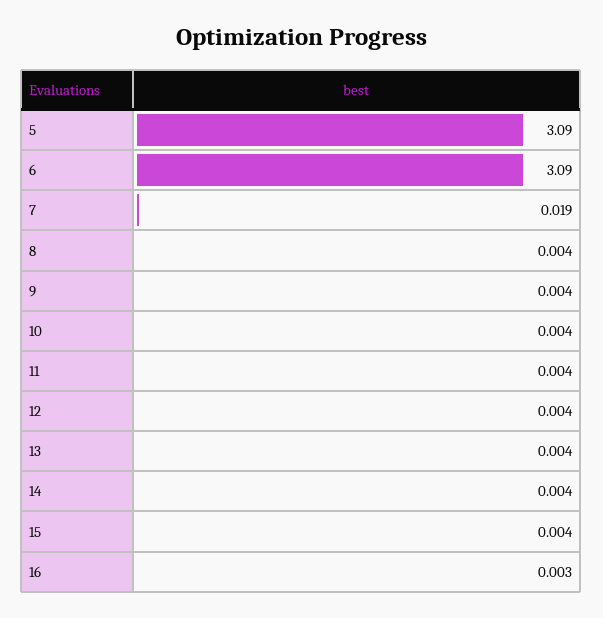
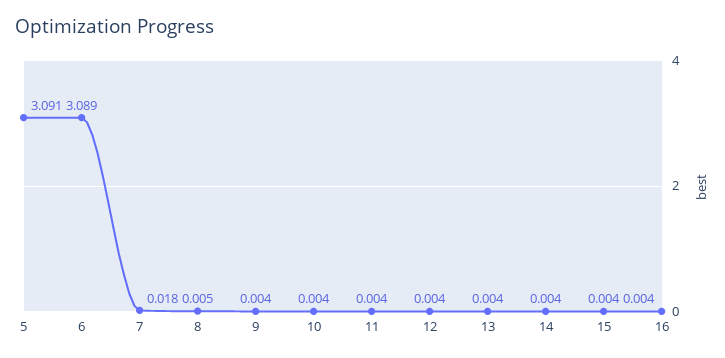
  {
-   "5": 3.09,
+   "5": 3.091,
-   "6": 3.09,
+   "6": 3.089,
-   "7": 0.019,
+   "7": 0.018,
-   "8": 0.004,
+   "8": 0.005,
    "9": 0.004,
    "10": 0.004,
    "11": 0.004,
    "12": 0.004,
    "13": 0.004,
    "14": 0.004,
    "15": 0.004,
-   "16": 0.003
+   "16": 0.004
  }

